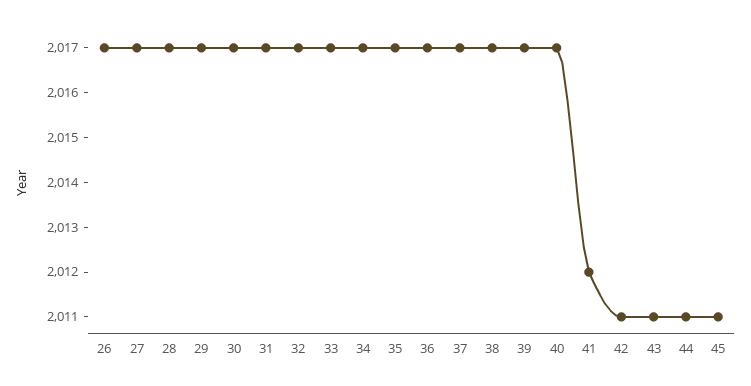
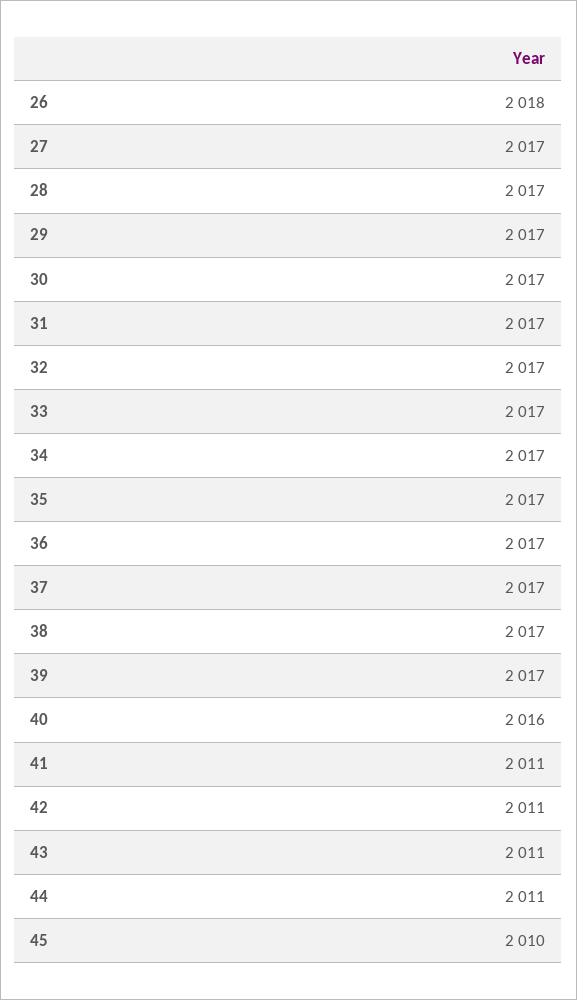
  {
-   "26": 2017,
+   "26": 2018,
    "27": 2017,
    "28": 2017,
    "29": 2017,
    "30": 2017,
    "31": 2017,
    "32": 2017,
    "33": 2017,
    "34": 2017,
    "35": 2017,
    "36": 2017,
    "37": 2017,
    "38": 2017,
    "39": 2017,
-   "40": 2017,
+   "40": 2016,
-   "41": 2012,
+   "41": 2011,
    "42": 2011,
    "43": 2011,
    "44": 2011,
-   "45": 2011
+   "45": 2010
  }

